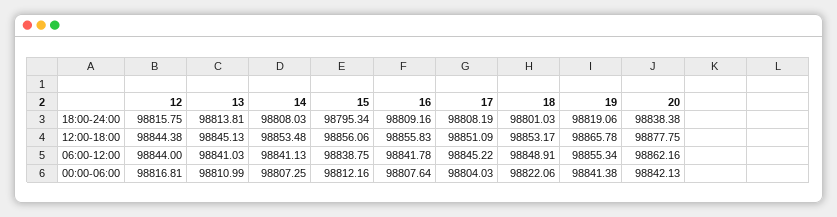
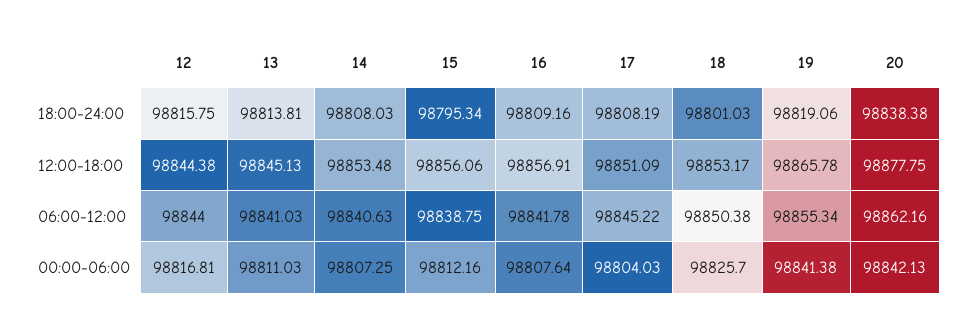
  {
    "12": {
      "18:00-24:00": 98815.75,
      "12:00-18:00": 98844.38,
      "06:00-12:00": 98844,
      "00:00-06:00": 98816.81
    },
    "13": {
      "18:00-24:00": 98813.81,
      "12:00-18:00": 98845.13,
      "06:00-12:00": 98841.03,
-     "00:00-06:00": 98810.99
+     "00:00-06:00": 98811.03
    },
    "14": {
      "18:00-24:00": 98808.03,
      "12:00-18:00": 98853.48,
-     "06:00-12:00": 98841.13,
+     "06:00-12:00": 98840.63,
      "00:00-06:00": 98807.25
    },
    "15": {
      "18:00-24:00": 98795.34,
      "12:00-18:00": 98856.06,
      "06:00-12:00": 98838.75,
      "00:00-06:00": 98812.16
    },
    "16": {
      "18:00-24:00": 98809.16,
-     "12:00-18:00": 98855.83,
+     "12:00-18:00": 98856.91,
      "06:00-12:00": 98841.78,
      "00:00-06:00": 98807.64
    },
    "17": {
      "18:00-24:00": 98808.19,
      "12:00-18:00": 98851.09,
      "06:00-12:00": 98845.22,
      "00:00-06:00": 98804.03
    },
    "18": {
      "18:00-24:00": 98801.03,
      "12:00-18:00": 98853.17,
-     "06:00-12:00": 98848.91,
+     "06:00-12:00": 98850.38,
-     "00:00-06:00": 98822.06
+     "00:00-06:00": 98825.7
    },
    "19": {
      "18:00-24:00": 98819.06,
      "12:00-18:00": 98865.78,
      "06:00-12:00": 98855.34,
      "00:00-06:00": 98841.38
    },
    "20": {
      "18:00-24:00": 98838.38,
      "12:00-18:00": 98877.75,
      "06:00-12:00": 98862.16,
      "00:00-06:00": 98842.13
    }
  }

